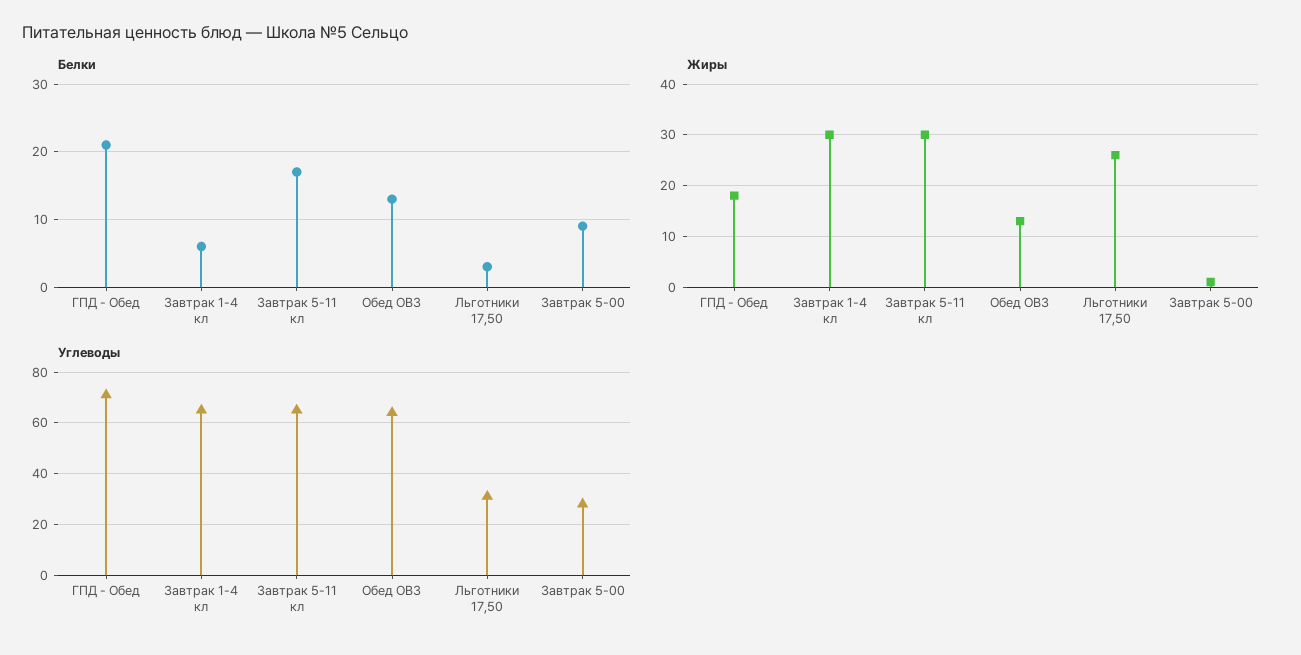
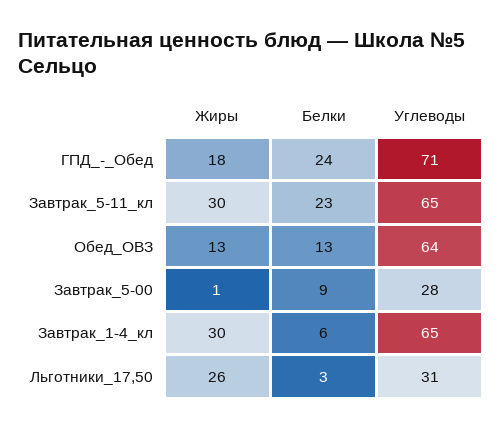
  {
    "Белки": {
-     "ГПД - Обед": 21,
+     "ГПД - Обед": 24,
      "Завтрак 1-4 кл": 6,
-     "Завтрак 5-11 кл": 17,
+     "Завтрак 5-11 кл": 23,
      "Обед ОВЗ": 13,
      "Льготники 17,50": 3,
      "Завтрак 5-00": 9
    },
    "Жиры": {
      "ГПД - Обед": 18,
      "Завтрак 1-4 кл": 30,
      "Завтрак 5-11 кл": 30,
      "Обед ОВЗ": 13,
      "Льготники 17,50": 26,
      "Завтрак 5-00": 1
    },
    "Углеводы": {
      "ГПД - Обед": 71,
      "Завтрак 1-4 кл": 65,
      "Завтрак 5-11 кл": 65,
      "Обед ОВЗ": 64,
      "Льготники 17,50": 31,
      "Завтрак 5-00": 28
    }
  }

